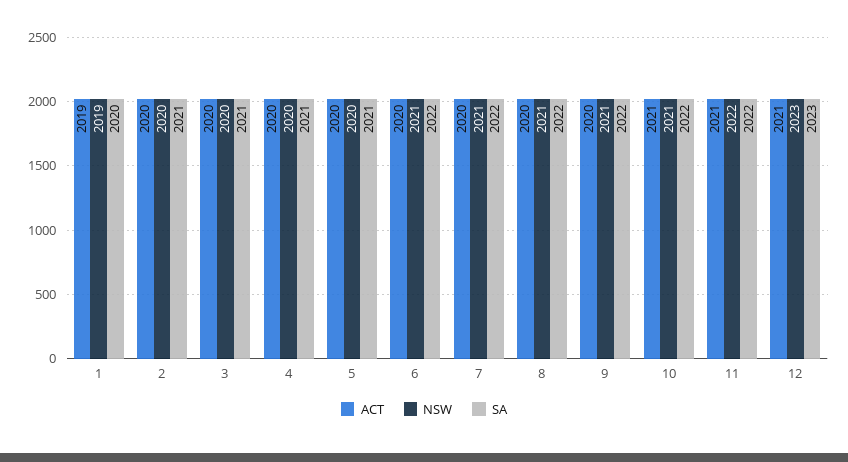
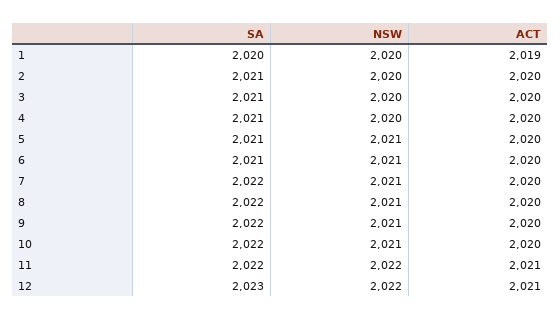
  {
    "ACT": {
      "1": 2019,
      "2": 2020,
      "3": 2020,
      "4": 2020,
      "5": 2020,
      "6": 2020,
      "7": 2020,
      "8": 2020,
      "9": 2020,
-     "10": 2021,
+     "10": 2020,
      "11": 2021,
      "12": 2021
    },
    "NSW": {
-     "1": 2019,
+     "1": 2020,
      "2": 2020,
      "3": 2020,
      "4": 2020,
-     "5": 2020,
+     "5": 2021,
      "6": 2021,
      "7": 2021,
      "8": 2021,
      "9": 2021,
      "10": 2021,
      "11": 2022,
-     "12": 2023
+     "12": 2022
    },
    "SA": {
      "1": 2020,
      "2": 2021,
      "3": 2021,
      "4": 2021,
      "5": 2021,
-     "6": 2022,
+     "6": 2021,
      "7": 2022,
      "8": 2022,
      "9": 2022,
      "10": 2022,
      "11": 2022,
      "12": 2023
    }
  }

